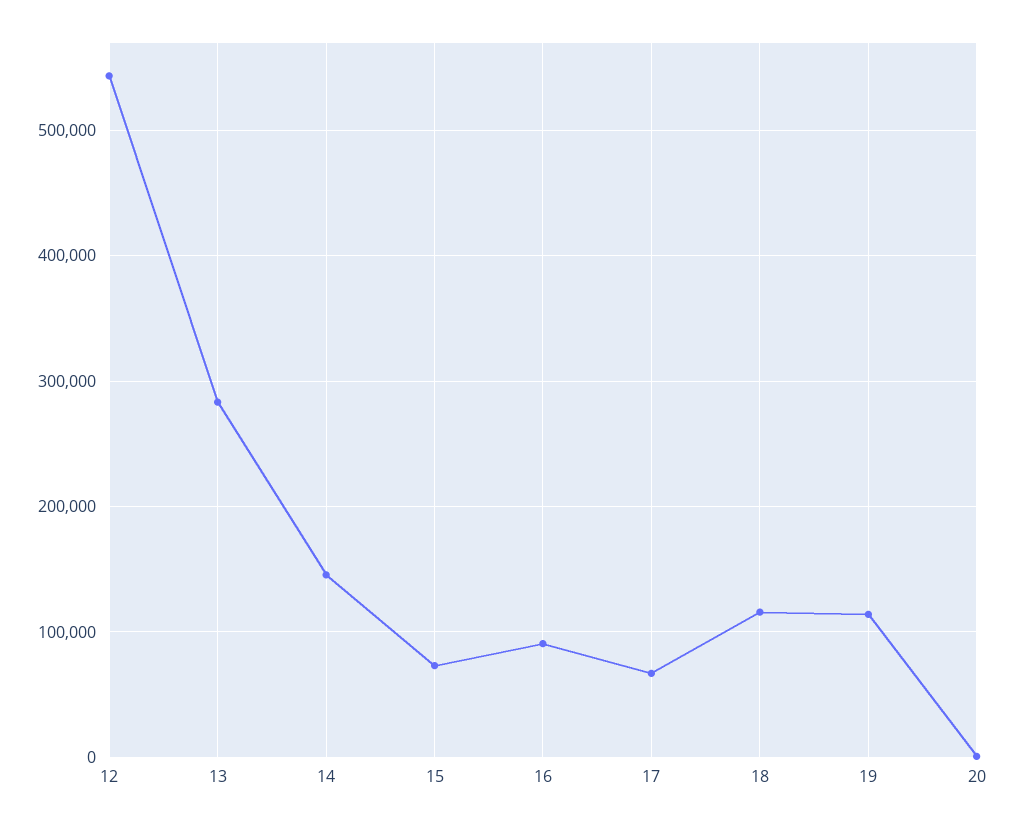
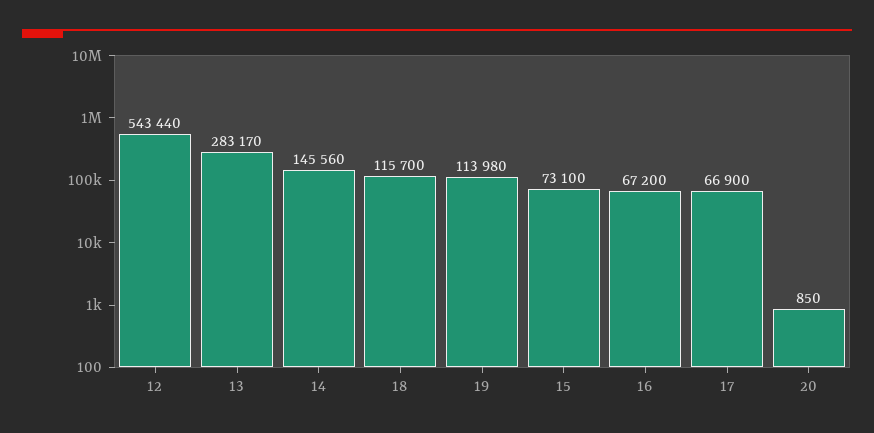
  {
    "12": 543440,
    "13": 283170,
    "14": 145560,
    "15": 73100,
-   "16": 90000,
+   "16": 67200,
    "17": 66900,
    "18": 115700,
    "19": 113980,
    "20": 850
  }

